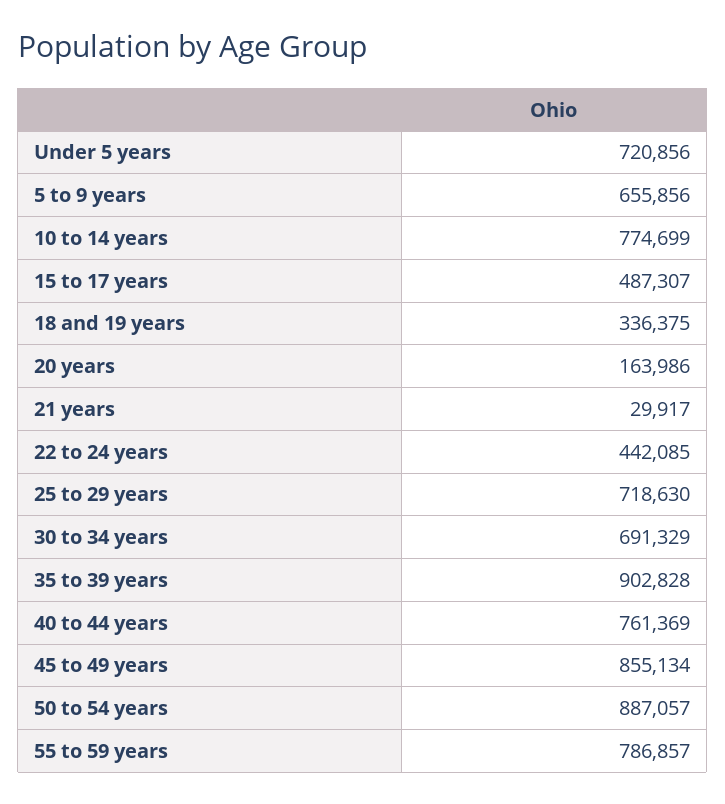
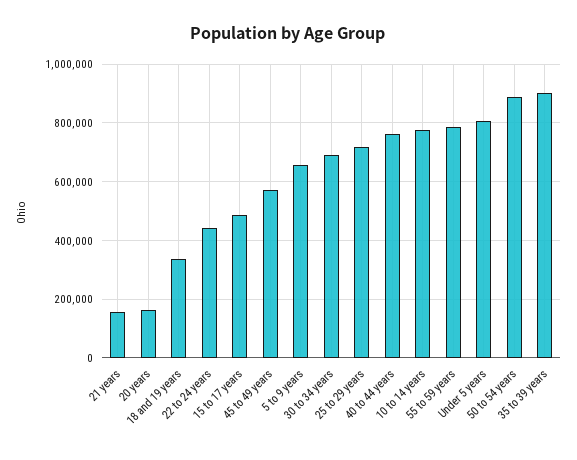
  {
-   "Under 5 years": 720856,
+   "Under 5 years": 800000,
    "5 to 9 years": 655856,
    "10 to 14 years": 774699,
    "15 to 17 years": 487307,
    "18 and 19 years": 336375,
    "20 years": 163986,
-   "21 years": 29917,
+   "21 years": 150000,
    "22 to 24 years": 442085,
    "25 to 29 years": 718630,
    "30 to 34 years": 691329,
    "35 to 39 years": 902828,
    "40 to 44 years": 761369,
-   "45 to 49 years": 855134,
+   "45 to 49 years": 575000,
    "50 to 54 years": 887057,
    "55 to 59 years": 786857
  }

